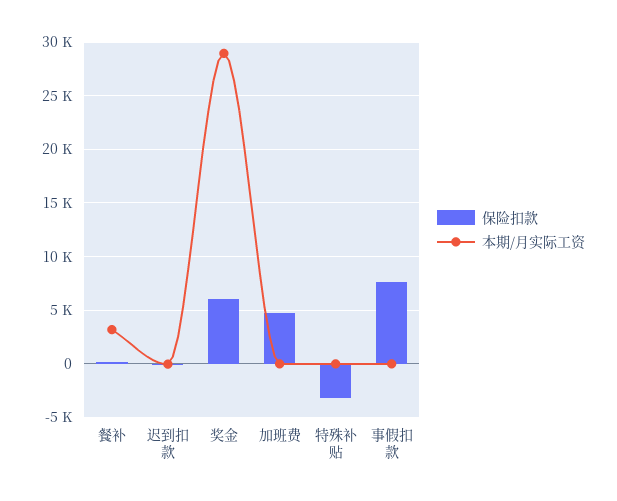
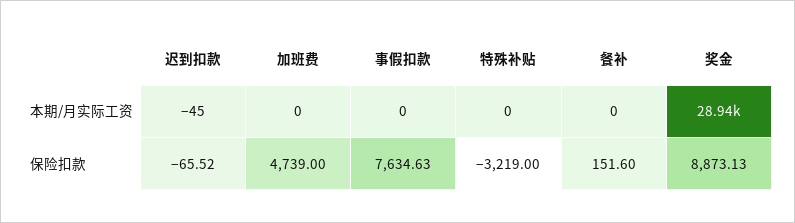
  {
    "保险扣款": {
      "餐补": 151.6,
      "迟到扣款": -65.52,
-     "奖金": 6000,
+     "奖金": 8873.13,
      "加班费": 4739,
      "特殊补贴": -3219,
      "事假扣款": 7634.63
    },
    "本期/月实际工资": {
-     "餐补": 3000,
+     "餐补": 0,
      "迟到扣款": -45,
      "奖金": 28940,
      "加班费": 0,
      "特殊补贴": 0,
      "事假扣款": 0
    }
  }

